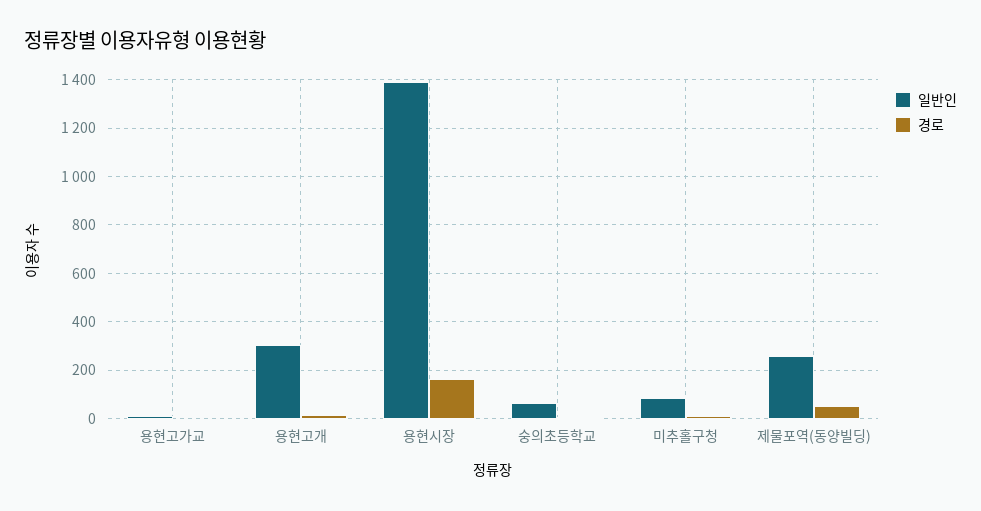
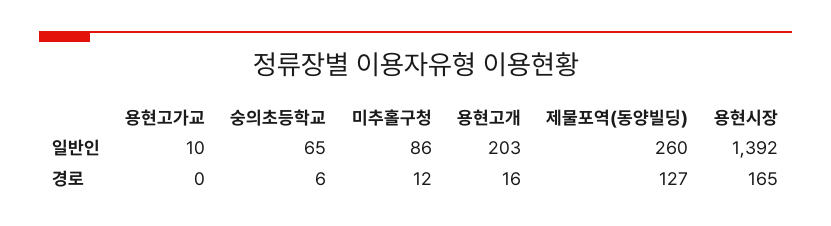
  {
    "일반인": {
      "용현고가교": 10,
-     "용현고개": 300,
+     "용현고개": 203,
      "용현시장": 1392,
      "숭의초등학교": 65,
      "미추홀구청": 86,
      "제물포역(동양빌딩)": 260
    },
    "경로": {
      "용현고가교": 0,
      "용현고개": 16,
      "용현시장": 165,
      "숭의초등학교": 6,
      "미추홀구청": 12,
-     "제물포역(동양빌딩)": 50
+     "제물포역(동양빌딩)": 127
    }
  }

